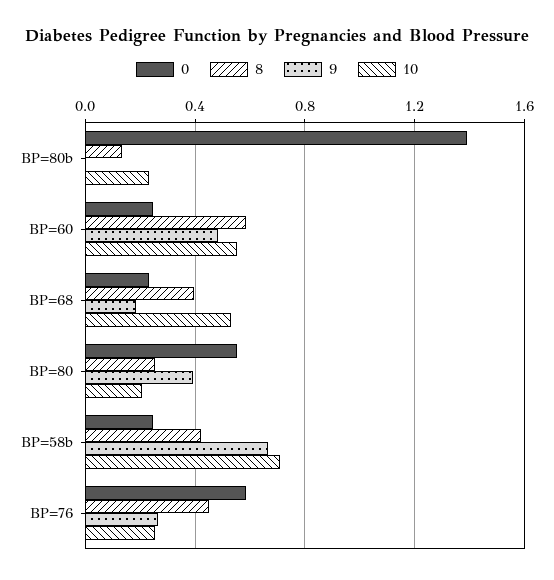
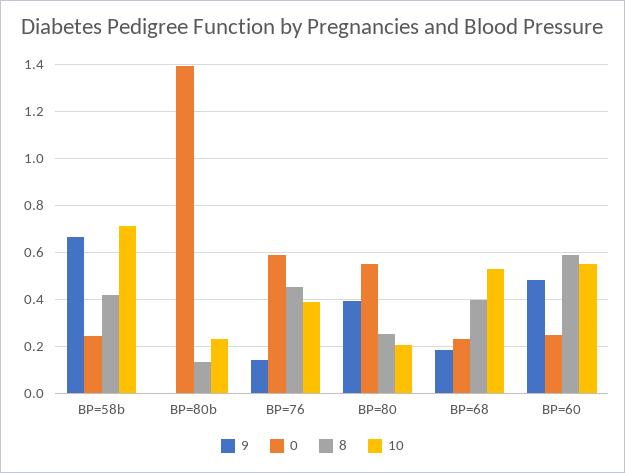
  {
    "0": {
      "BP=80b": 1.4,
      "BP=60": 0.25,
      "BP=68": 0.25,
      "BP=80": 0.55,
      "BP=58b": 0.25,
      "BP=76": 0.6
    },
    "8": {
      "BP=80b": 0.15,
      "BP=60": 0.6,
      "BP=68": 0.4,
      "BP=80": 0.25,
      "BP=58b": 0.4,
      "BP=76": 0.45
    },
    "9": {
      "BP=80b": 0,
      "BP=60": 0.5,
      "BP=68": 0.2,
      "BP=80": 0.4,
      "BP=58b": 0.65,
-     "BP=76": 0.25
+     "BP=76": 0.15
    },
    "10": {
      "BP=80b": 0.25,
      "BP=60": 0.55,
      "BP=68": 0.55,
      "BP=80": 0.2,
      "BP=58b": 0.7,
-     "BP=76": 0.25
+     "BP=76": 0.4
    }
  }

